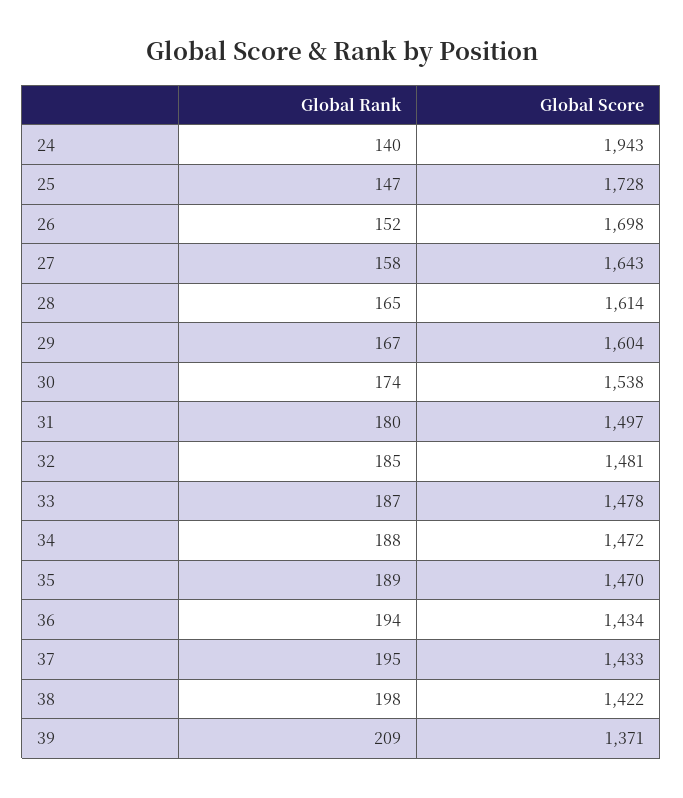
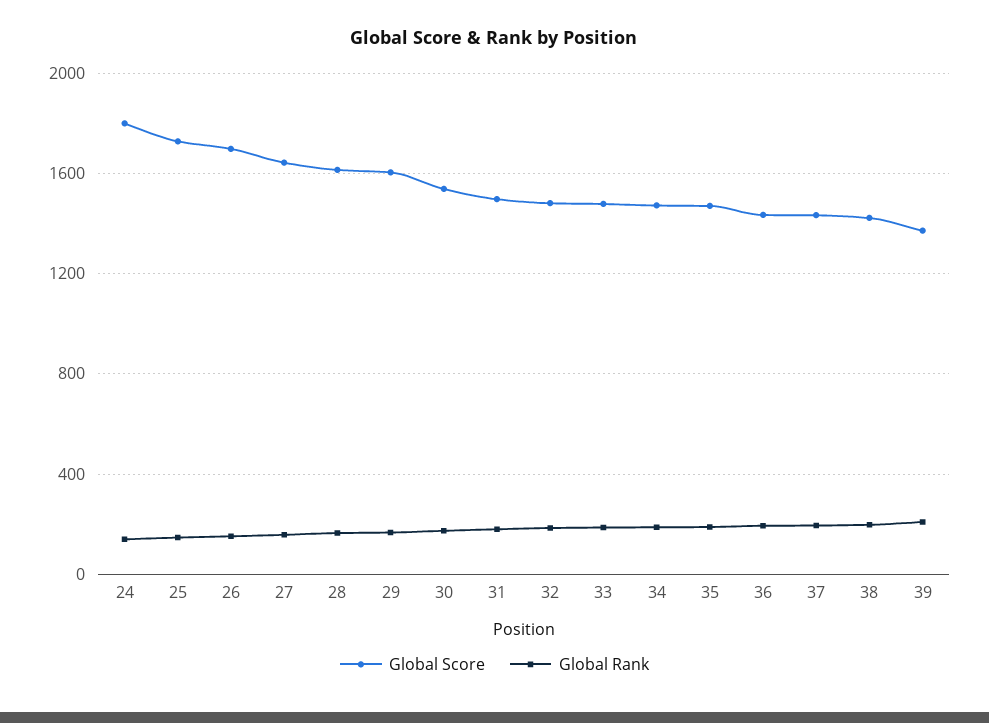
  {
    "Global Rank": {
      "24": 140,
      "25": 147,
      "26": 152,
      "27": 158,
      "28": 165,
      "29": 167,
      "30": 174,
      "31": 180,
      "32": 185,
      "33": 187,
      "34": 188,
      "35": 189,
      "36": 194,
      "37": 195,
      "38": 198,
      "39": 209
    },
    "Global Score": {
-     "24": 1943,
+     "24": 1800,
      "25": 1728,
      "26": 1698,
      "27": 1643,
      "28": 1614,
      "29": 1604,
      "30": 1538,
      "31": 1497,
      "32": 1481,
      "33": 1478,
      "34": 1472,
      "35": 1470,
      "36": 1434,
      "37": 1433,
      "38": 1422,
      "39": 1371
    }
  }

